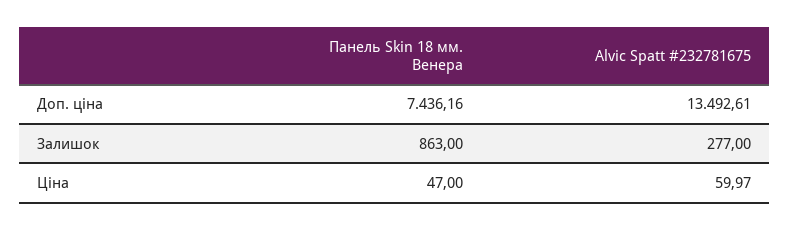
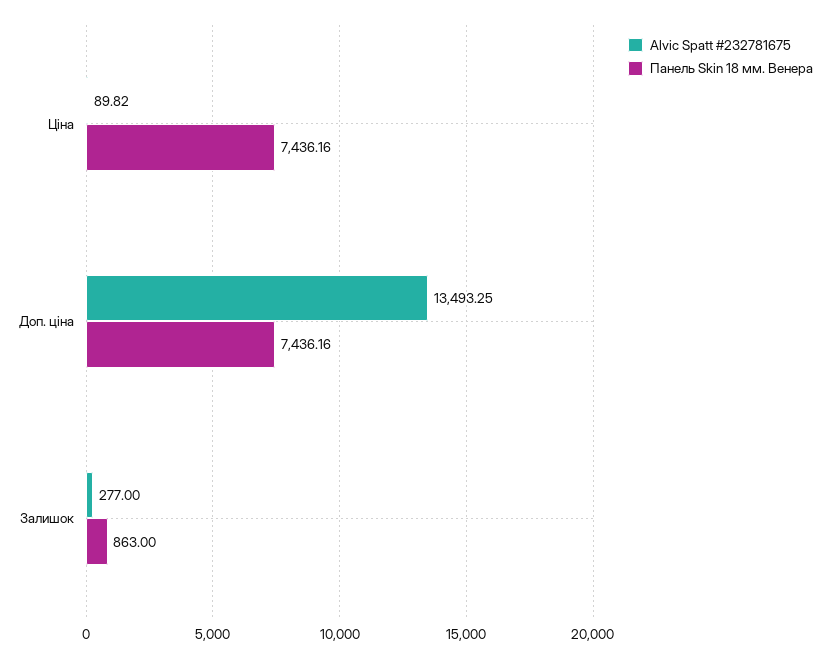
  {
    "Панель Skin 18 мм. Венера": {
      "Доп. ціна": 7436.16,
      "Залишок": 863,
-     "Ціна": 47
+     "Ціна": 7436.16
    },
    "Alvic Spatt #232781675": {
-     "Доп. ціна": 13492.61,
+     "Доп. ціна": 13493.25,
      "Залишок": 277,
-     "Ціна": 59.97
+     "Ціна": 89.82
    }
  }

